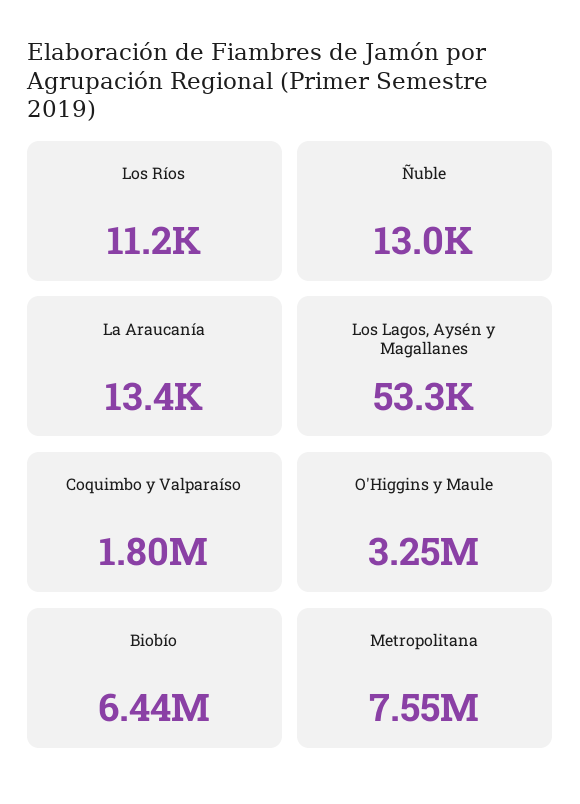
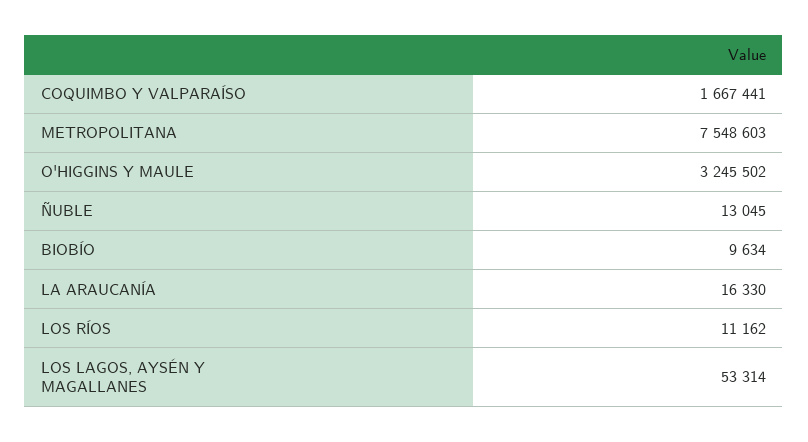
  {
    "Los Ríos": 11162,
    "Ñuble": 13045,
-   "La Araucanía": 13400,
+   "La Araucanía": 16330,
    "Los Lagos, Aysén y Magallanes": 53314,
-   "Coquimbo y Valparaíso": 1800000,
+   "Coquimbo y Valparaíso": 1667441,
    "O'Higgins y Maule": 3245502,
-   "Biobío": 6440000,
+   "Biobío": 9634,
    "Metropolitana": 7548603
  }

